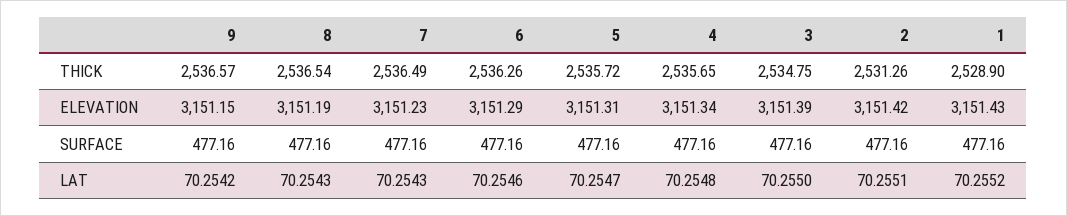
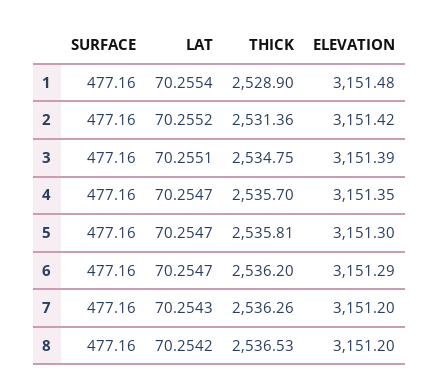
  {
-   "9": {
-     "THICK": 2536.57,
-     "ELEVATION": 3151.15,
-     "SURFACE": 477.16,
-     "LAT": 70.2542
-   },
    "8": {
-     "THICK": 2536.54,
+     "THICK": 2536.53,
-     "ELEVATION": 3151.19,
+     "ELEVATION": 3151.2,
      "SURFACE": 477.16,
-     "LAT": 70.2543
+     "LAT": 70.2542
    },
    "7": {
-     "THICK": 2536.49,
+     "THICK": 2536.26,
-     "ELEVATION": 3151.23,
+     "ELEVATION": 3151.2,
      "SURFACE": 477.16,
      "LAT": 70.2543
    },
    "6": {
-     "THICK": 2536.26,
+     "THICK": 2536.2,
      "ELEVATION": 3151.29,
      "SURFACE": 477.16,
-     "LAT": 70.2546
+     "LAT": 70.2547
    },
    "5": {
-     "THICK": 2535.72,
+     "THICK": 2535.81,
-     "ELEVATION": 3151.31,
+     "ELEVATION": 3151.3,
      "SURFACE": 477.16,
      "LAT": 70.2547
    },
    "4": {
-     "THICK": 2535.65,
+     "THICK": 2535.7,
-     "ELEVATION": 3151.34,
+     "ELEVATION": 3151.35,
      "SURFACE": 477.16,
-     "LAT": 70.2548
+     "LAT": 70.2547
    },
    "3": {
      "THICK": 2534.75,
      "ELEVATION": 3151.39,
      "SURFACE": 477.16,
-     "LAT": 70.255
+     "LAT": 70.2551
    },
    "2": {
-     "THICK": 2531.26,
+     "THICK": 2531.36,
      "ELEVATION": 3151.42,
      "SURFACE": 477.16,
-     "LAT": 70.2551
+     "LAT": 70.2552
    },
    "1": {
      "THICK": 2528.9,
-     "ELEVATION": 3151.43,
+     "ELEVATION": 3151.48,
      "SURFACE": 477.16,
-     "LAT": 70.2552
+     "LAT": 70.2554
    }
  }

